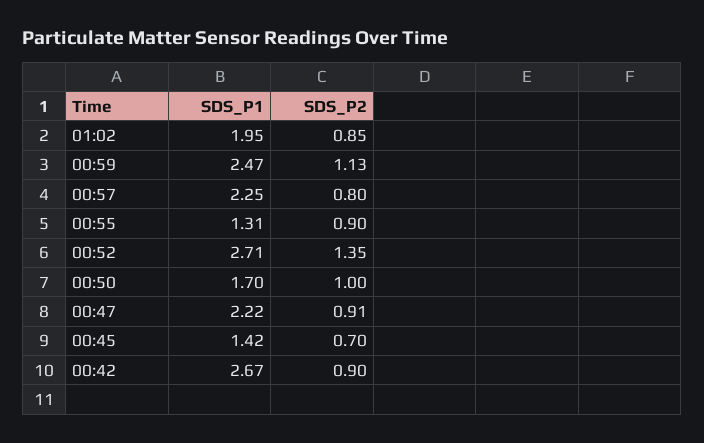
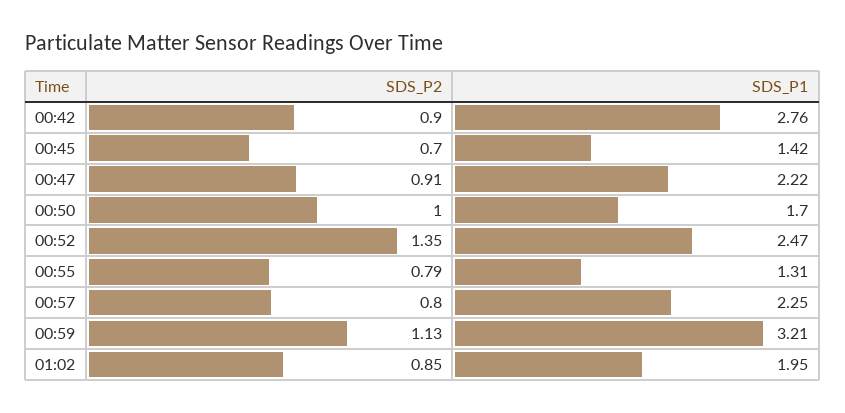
  {
    "SDS_P1": {
      "01:02": 1.95,
-     "00:59": 2.47,
+     "00:59": 3.21,
      "00:57": 2.25,
      "00:55": 1.31,
-     "00:52": 2.71,
+     "00:52": 2.47,
      "00:50": 1.7,
      "00:47": 2.22,
      "00:45": 1.42,
-     "00:42": 2.67
+     "00:42": 2.76
    },
    "SDS_P2": {
      "01:02": 0.85,
      "00:59": 1.13,
      "00:57": 0.8,
-     "00:55": 0.9,
+     "00:55": 0.79,
      "00:52": 1.35,
      "00:50": 1,
      "00:47": 0.91,
      "00:45": 0.7,
      "00:42": 0.9
    }
  }

